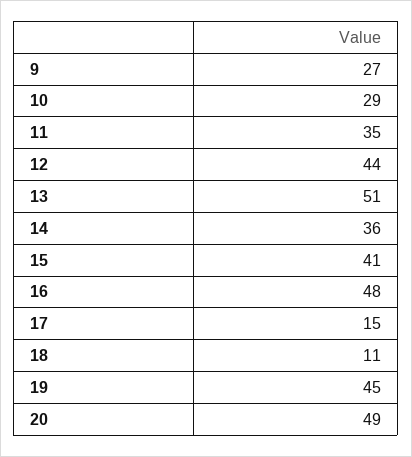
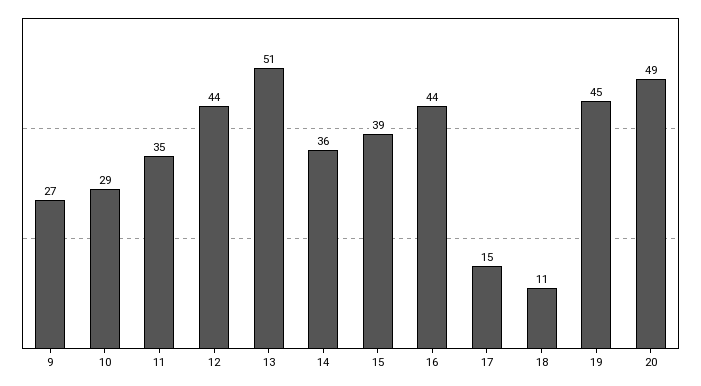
  {
    "9": 27,
    "10": 29,
    "11": 35,
    "12": 44,
    "13": 51,
    "14": 36,
-   "15": 41,
+   "15": 39,
-   "16": 48,
+   "16": 44,
    "17": 15,
    "18": 11,
    "19": 45,
    "20": 49
  }

